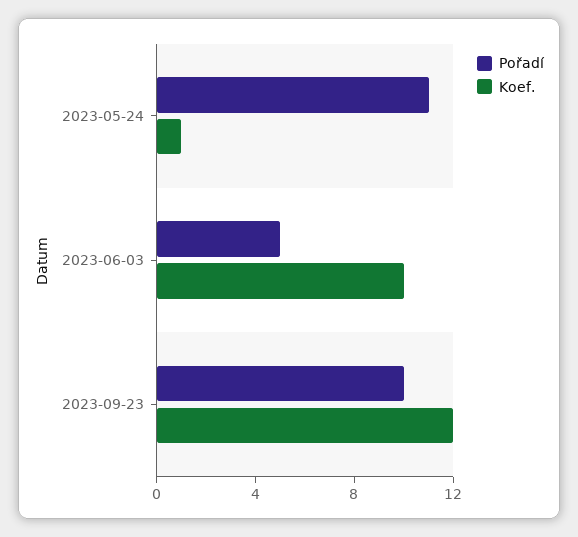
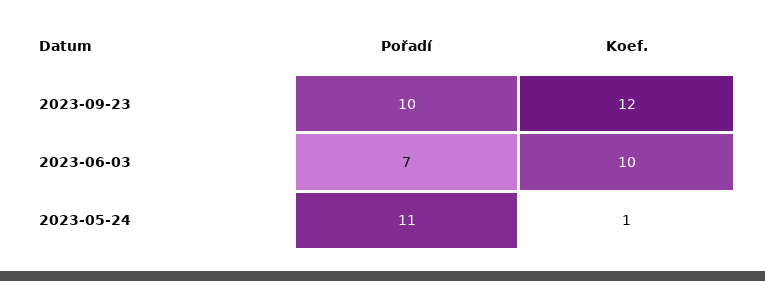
  {
    "Pořadí": {
      "2023-05-24": 11,
-     "2023-06-03": 5,
+     "2023-06-03": 7,
      "2023-09-23": 10
    },
    "Koef.": {
      "2023-05-24": 1,
      "2023-06-03": 10,
      "2023-09-23": 12
    }
  }

